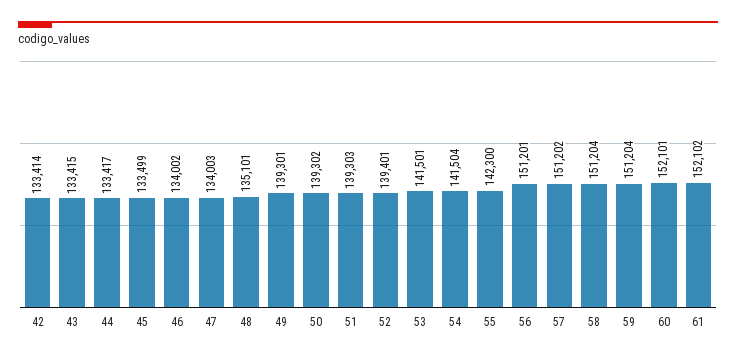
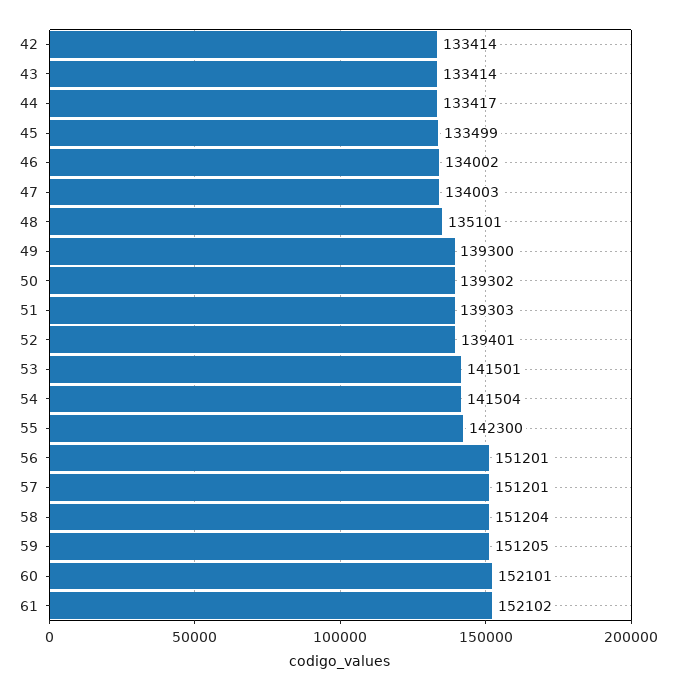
  {
    "42": 133414,
-   "43": 133415,
+   "43": 133414,
    "44": 133417,
    "45": 133499,
    "46": 134002,
    "47": 134003,
    "48": 135101,
-   "49": 139301,
+   "49": 139300,
    "50": 139302,
    "51": 139303,
    "52": 139401,
    "53": 141501,
    "54": 141504,
    "55": 142300,
    "56": 151201,
-   "57": 151202,
+   "57": 151201,
    "58": 151204,
-   "59": 151204,
+   "59": 151205,
    "60": 152101,
    "61": 152102
  }

